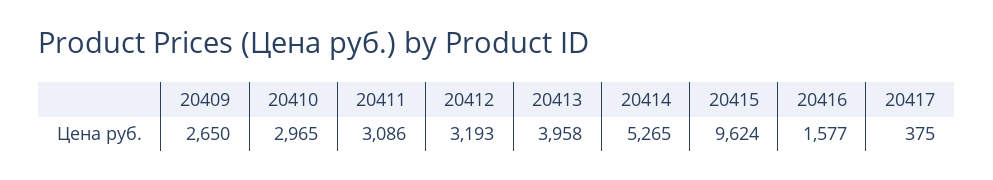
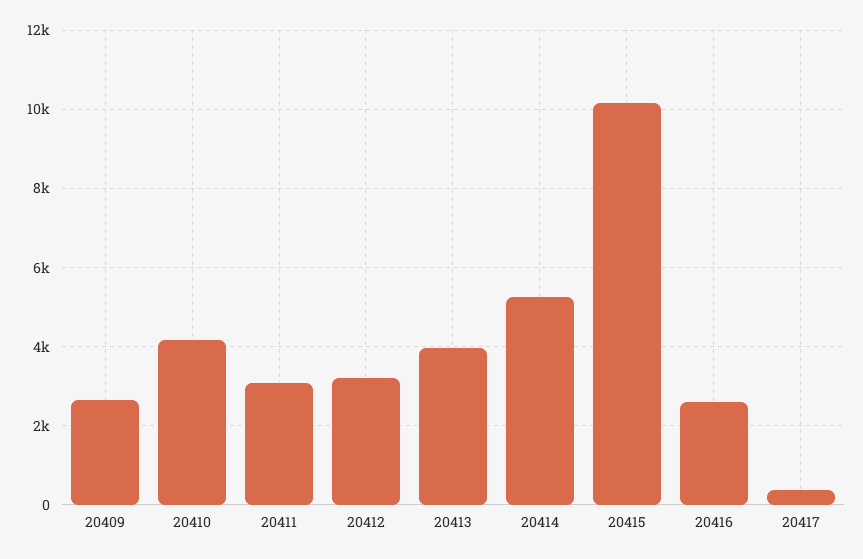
  {
    "20409": 2650,
-   "20410": 2965,
+   "20410": 4200,
    "20411": 3086,
    "20412": 3193,
    "20413": 3958,
    "20414": 5265,
-   "20415": 9624,
+   "20415": 10200,
-   "20416": 1577,
+   "20416": 2600,
    "20417": 375
  }

